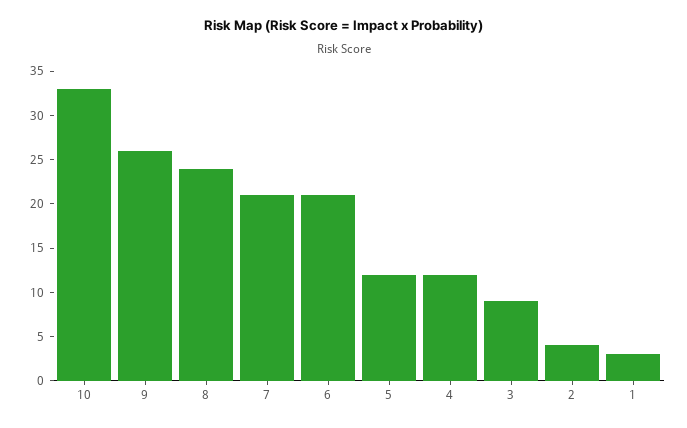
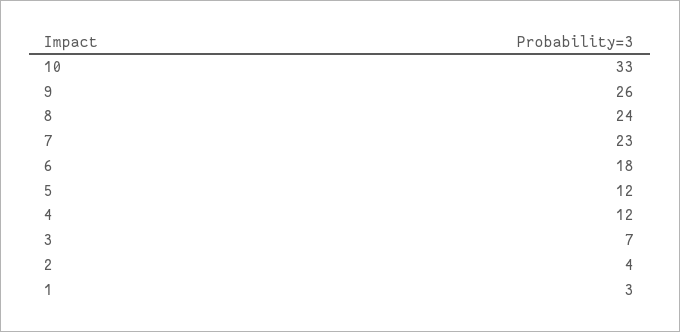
  {
    "10": 33,
    "9": 26,
    "8": 24,
-   "7": 21,
+   "7": 23,
-   "6": 21,
+   "6": 18,
    "5": 12,
    "4": 12,
-   "3": 9,
+   "3": 7,
    "2": 4,
    "1": 3
  }

